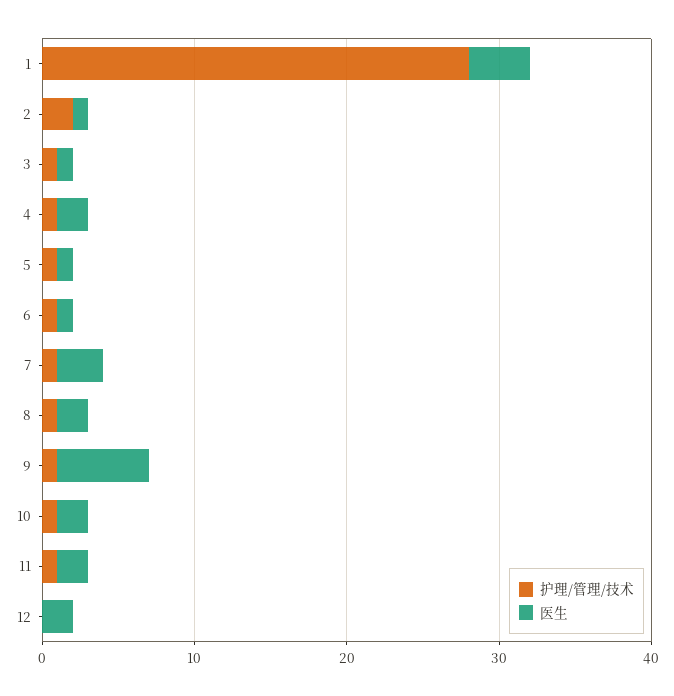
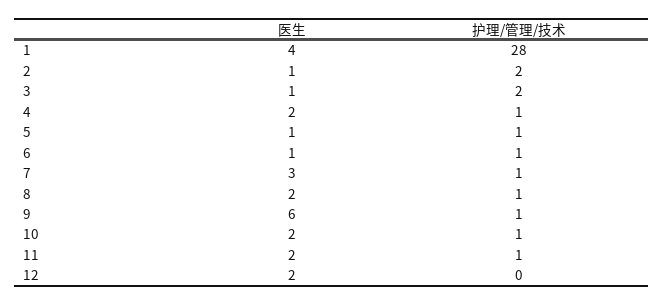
  {
    "护理/管理/技术": {
      "1": 28,
      "2": 2,
-     "3": 1,
+     "3": 2,
      "4": 1,
      "5": 1,
      "6": 1,
      "7": 1,
      "8": 1,
      "9": 1,
      "10": 1,
      "11": 1,
      "12": 0
    },
    "医生": {
      "1": 4,
      "2": 1,
      "3": 1,
      "4": 2,
      "5": 1,
      "6": 1,
      "7": 3,
      "8": 2,
      "9": 6,
      "10": 2,
      "11": 2,
      "12": 2
    }
  }

